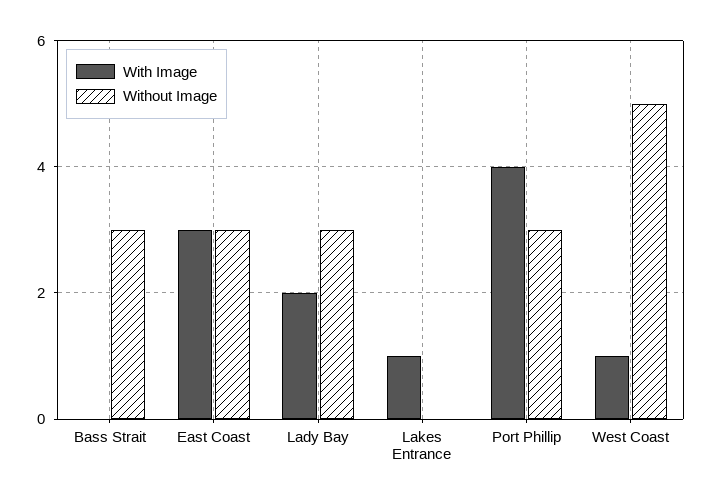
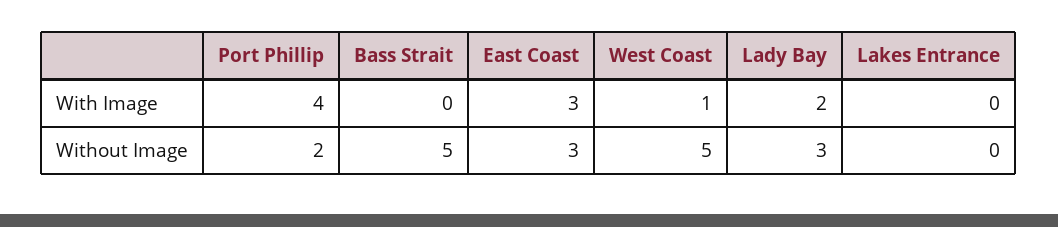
  {
    "With Image": {
      "Bass Strait": 0,
      "East Coast": 3,
      "Lady Bay": 2,
-     "Lakes Entrance": 1,
+     "Lakes Entrance": 0,
      "Port Phillip": 4,
      "West Coast": 1
    },
    "Without Image": {
-     "Bass Strait": 3,
+     "Bass Strait": 5,
      "East Coast": 3,
      "Lady Bay": 3,
      "Lakes Entrance": 0,
-     "Port Phillip": 3,
+     "Port Phillip": 2,
      "West Coast": 5
    }
  }

